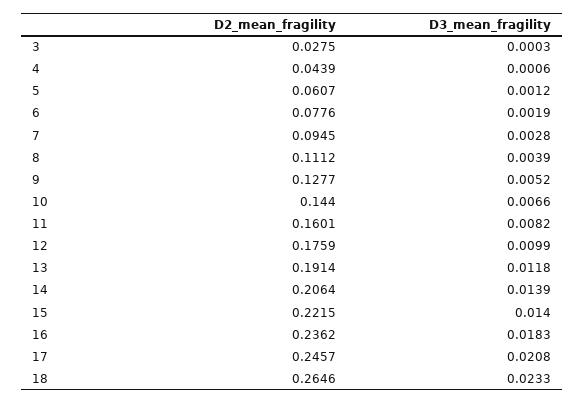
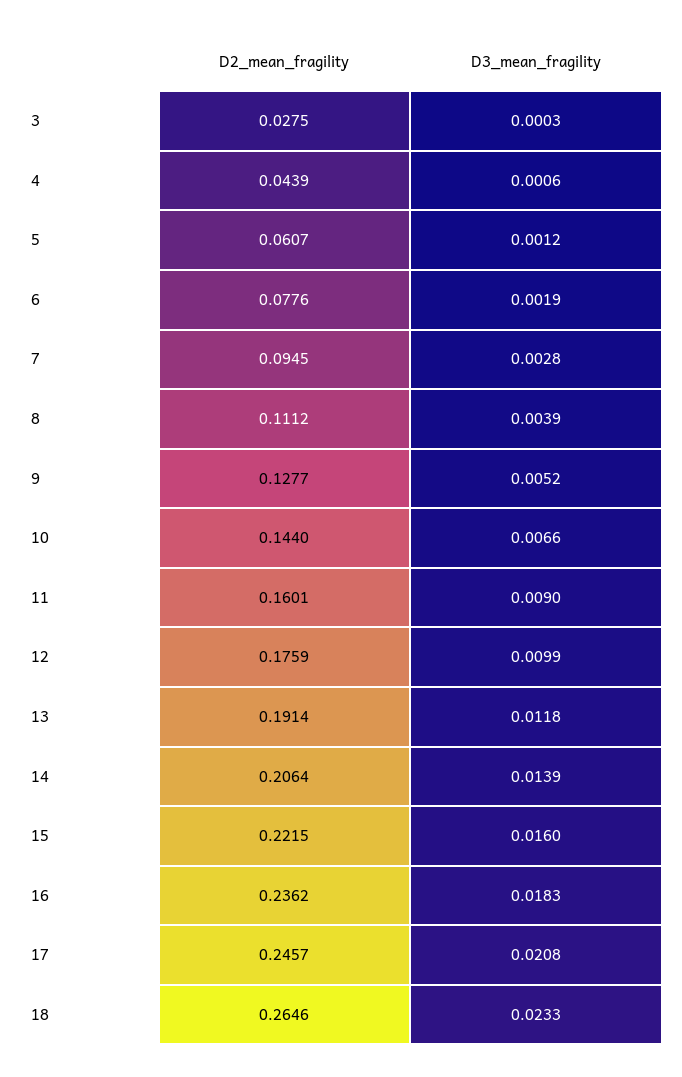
  {
    "D2_mean_fragility": {
      "3": 0.0275,
      "4": 0.0439,
      "5": 0.0607,
      "6": 0.0776,
      "7": 0.0945,
      "8": 0.1112,
      "9": 0.1277,
      "10": 0.144,
      "11": 0.1601,
      "12": 0.1759,
      "13": 0.1914,
      "14": 0.2064,
      "15": 0.2215,
      "16": 0.2362,
      "17": 0.2457,
      "18": 0.2646
    },
    "D3_mean_fragility": {
      "3": 0.0003,
      "4": 0.0006,
      "5": 0.0012,
      "6": 0.0019,
      "7": 0.0028,
      "8": 0.0039,
      "9": 0.0052,
      "10": 0.0066,
-     "11": 0.0082,
+     "11": 0.009,
      "12": 0.0099,
      "13": 0.0118,
      "14": 0.0139,
-     "15": 0.014,
+     "15": 0.016,
      "16": 0.0183,
      "17": 0.0208,
      "18": 0.0233
    }
  }

